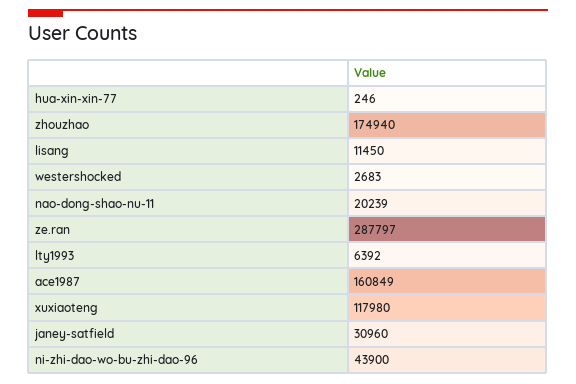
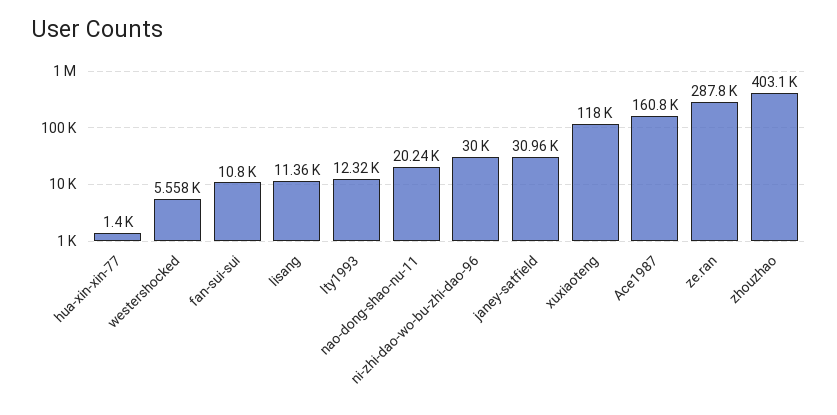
  {
-   "hua-xin-xin-77": 246,
+   "hua-xin-xin-77": 1400,
-   "zhouzhao": 174940,
+   "zhouzhao": 403100,
-   "lisang": 11450,
+   "lisang": 11360,
-   "westershocked": 2683,
+   "westershocked": 5558,
    "nao-dong-shao-nu-11": 20239,
    "ze.ran": 287797,
-   "lty1993": 6392,
+   "lty1993": 12320,
    "ace1987": 160849,
    "xuxiaoteng": 117980,
    "janey-satfield": 30960,
-   "ni-zhi-dao-wo-bu-zhi-dao-96": 43900
+   "ni-zhi-dao-wo-bu-zhi-dao-96": 30000,
+   "fan-sui-sui": 10800
  }

